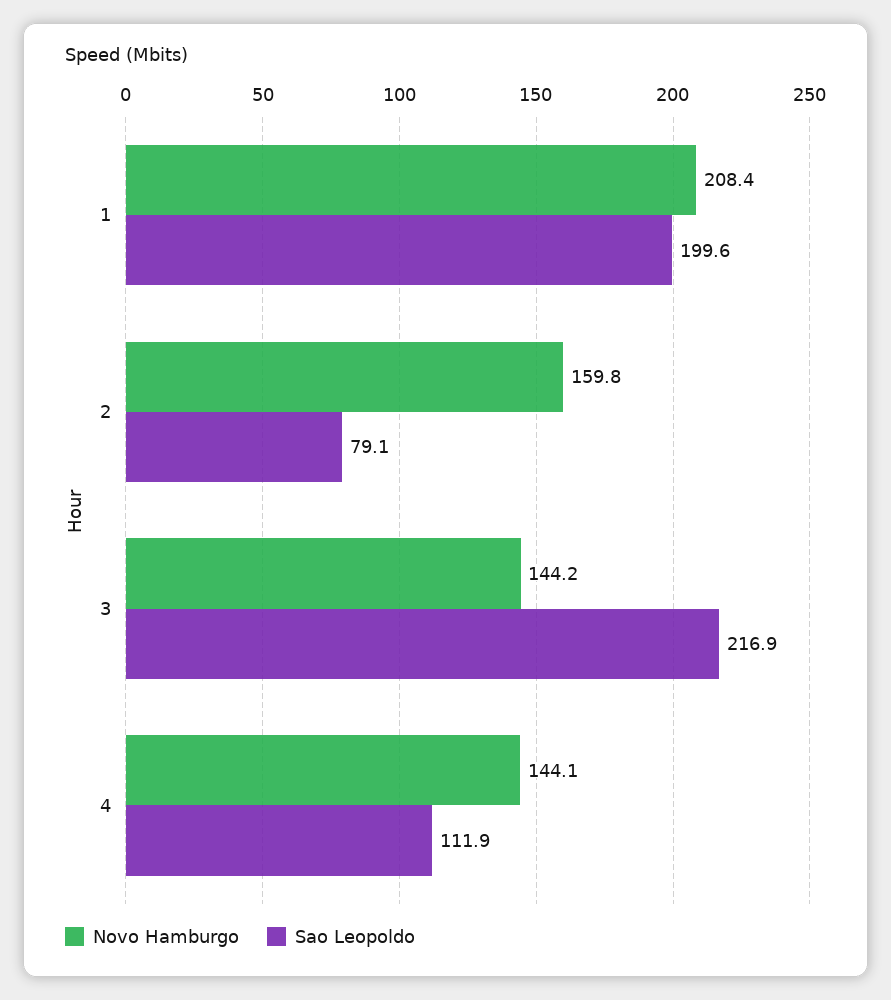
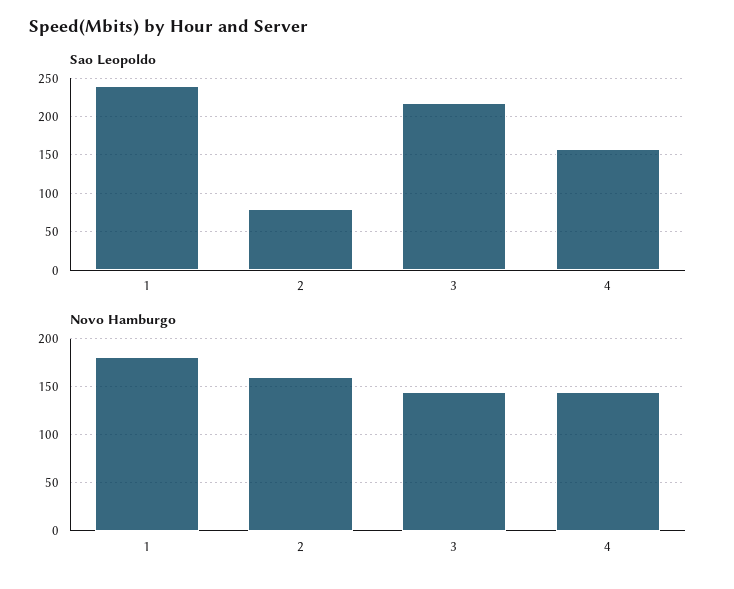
  {
    "Novo Hamburgo": {
-     "1": 208.4,
+     "1": 180,
      "2": 159.8,
      "3": 144.2,
      "4": 144.1
    },
    "Sao Leopoldo": {
-     "1": 199.6,
+     "1": 240,
      "2": 79.1,
      "3": 216.9,
-     "4": 111.9
+     "4": 160
    }
  }

